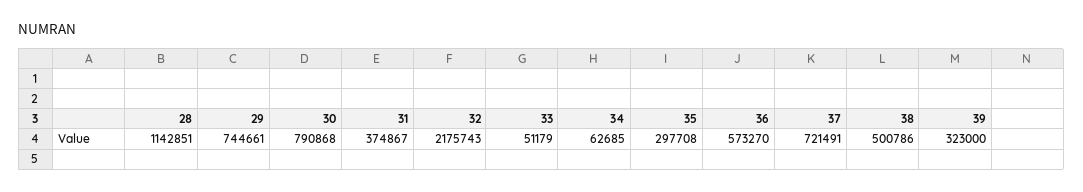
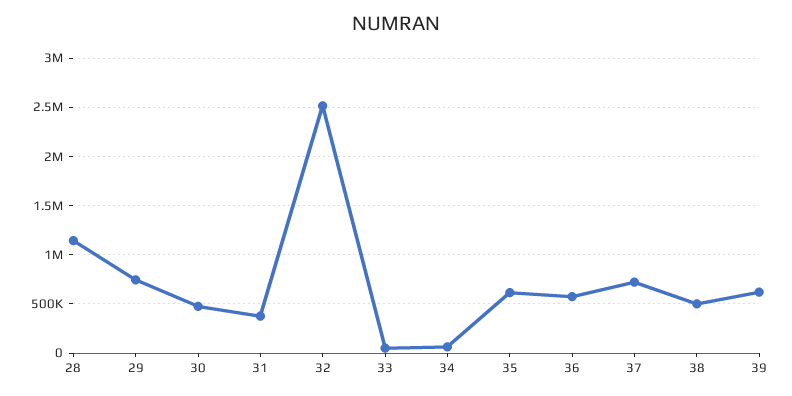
  {
    "28": 1142851,
    "29": 744661,
-   "30": 790868,
+   "30": 500000,
    "31": 374867,
-   "32": 2175743,
+   "32": 2500000,
    "33": 51179,
    "34": 62685,
-   "35": 297708,
+   "35": 600000,
    "36": 573270,
    "37": 721491,
    "38": 500786,
-   "39": 323000
+   "39": 600000
  }

